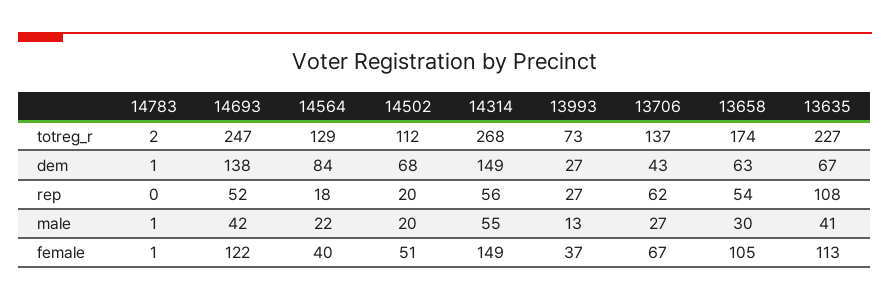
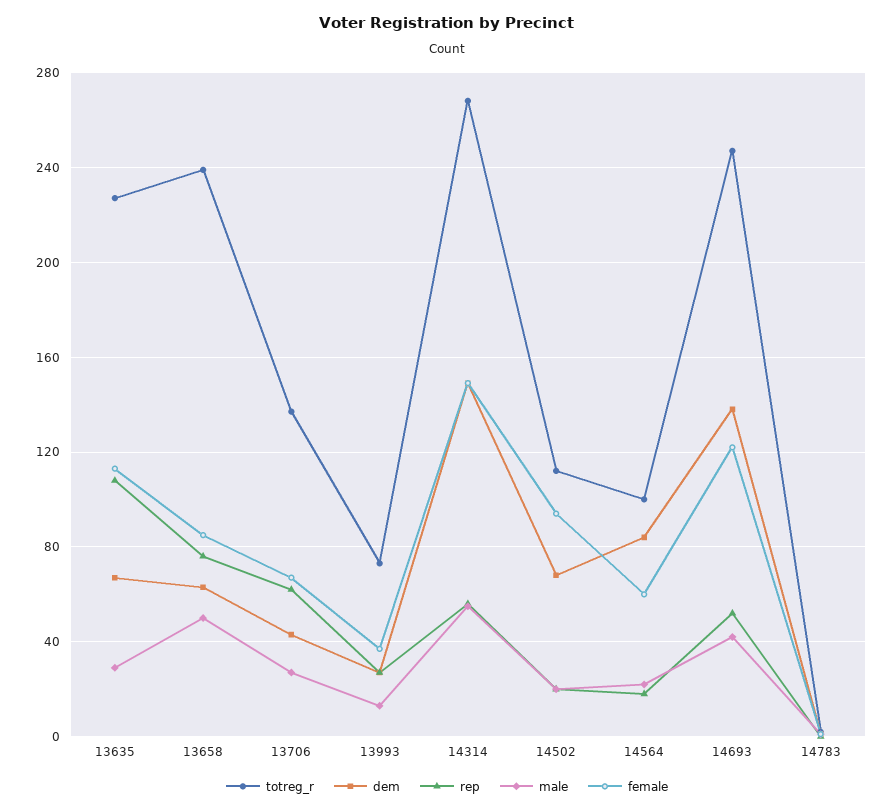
  {
    "totreg_r": {
      "14783": 2,
      "14693": 247,
-     "14564": 129,
+     "14564": 100,
      "14502": 112,
      "14314": 268,
      "13993": 73,
      "13706": 137,
-     "13658": 174,
+     "13658": 240,
      "13635": 227
    },
    "dem": {
      "14783": 1,
      "14693": 138,
      "14564": 84,
      "14502": 68,
      "14314": 149,
      "13993": 27,
      "13706": 43,
      "13658": 63,
      "13635": 67
    },
    "rep": {
      "14783": 0,
      "14693": 52,
      "14564": 18,
      "14502": 20,
      "14314": 56,
      "13993": 27,
      "13706": 62,
-     "13658": 54,
+     "13658": 75,
      "13635": 108
    },
    "male": {
      "14783": 1,
      "14693": 42,
      "14564": 22,
      "14502": 20,
      "14314": 55,
      "13993": 13,
      "13706": 27,
-     "13658": 30,
+     "13658": 50,
-     "13635": 41
+     "13635": 30
    },
    "female": {
      "14783": 1,
      "14693": 122,
-     "14564": 40,
+     "14564": 60,
-     "14502": 51,
+     "14502": 95,
      "14314": 149,
      "13993": 37,
      "13706": 67,
-     "13658": 105,
+     "13658": 85,
      "13635": 113
    }
  }

